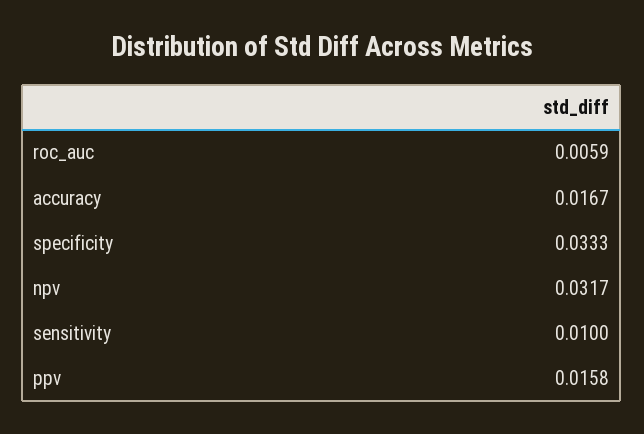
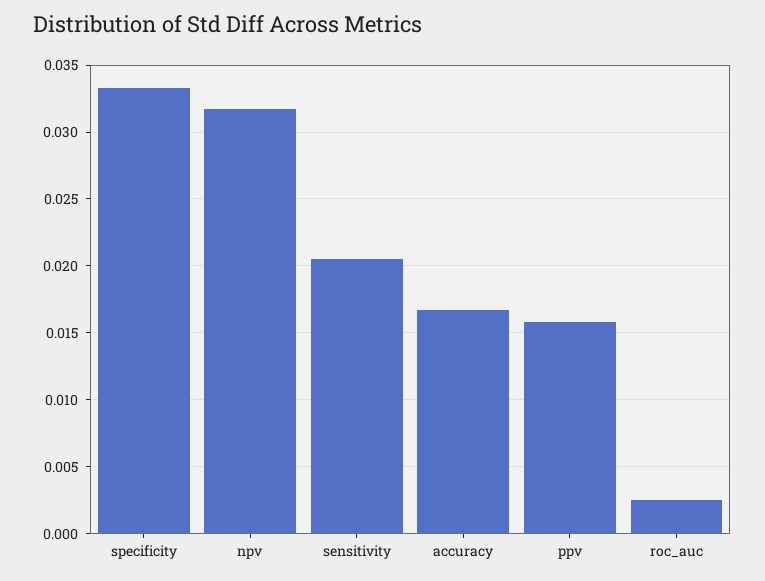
  {
-   "roc_auc": 0.0059,
+   "roc_auc": 0.0025,
    "accuracy": 0.0167,
    "specificity": 0.0333,
    "npv": 0.0317,
-   "sensitivity": 0.01,
+   "sensitivity": 0.0205,
    "ppv": 0.0158
  }

